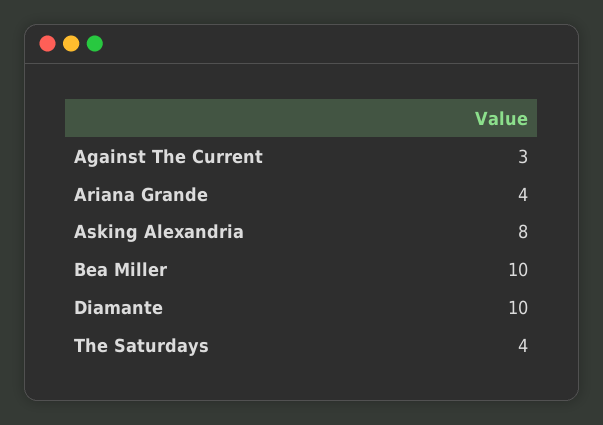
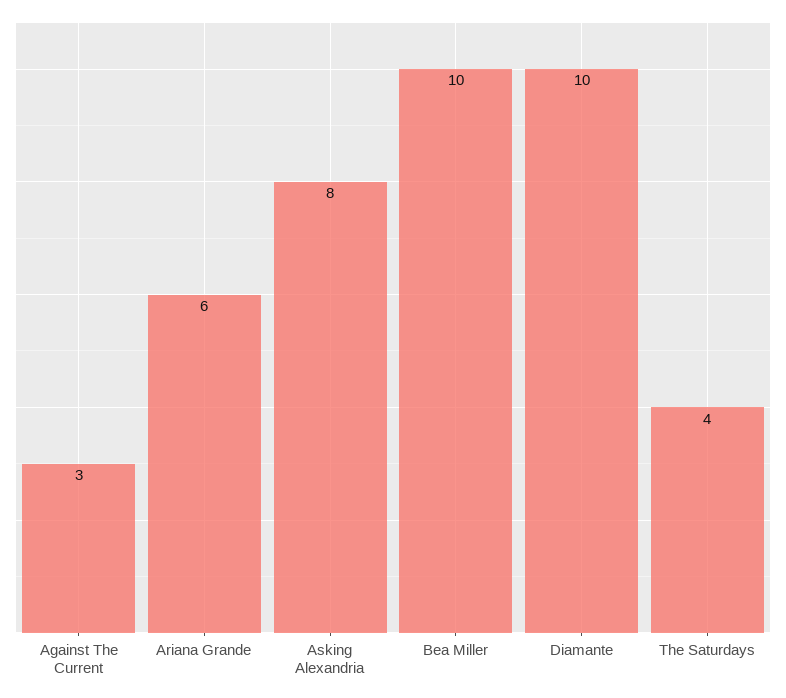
  {
    "Against The Current": 3,
-   "Ariana Grande": 4,
+   "Ariana Grande": 6,
    "Asking Alexandria": 8,
    "Bea Miller": 10,
    "Diamante": 10,
    "The Saturdays": 4
  }

